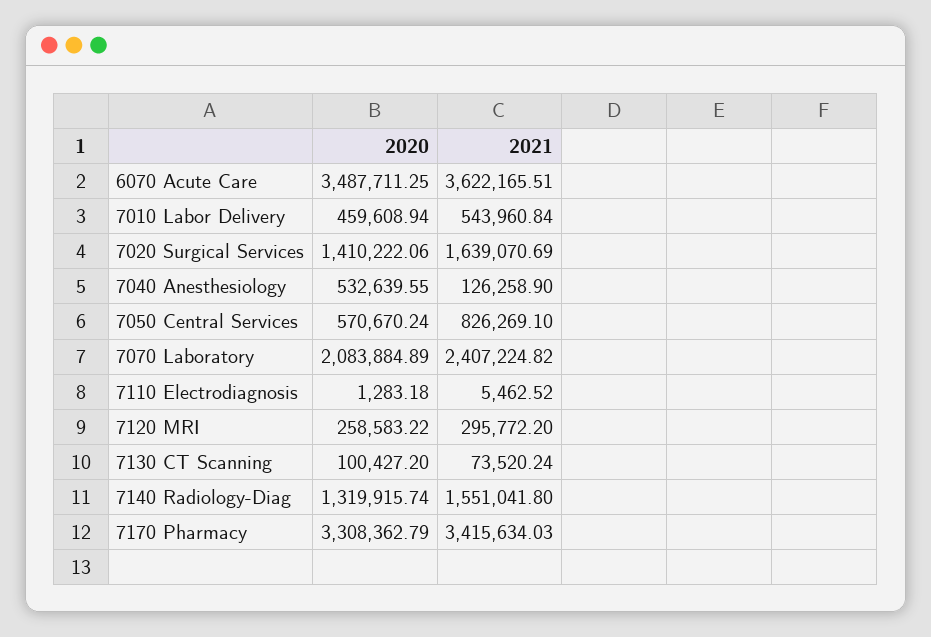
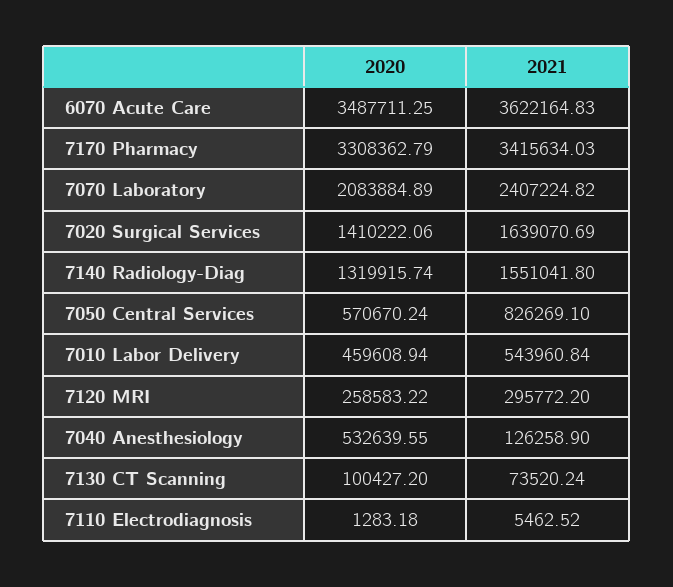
  {
    "2020": {
      "6070 Acute Care": 3487711.25,
      "7010 Labor Delivery": 459608.94,
      "7020 Surgical Services": 1410222.06,
      "7040 Anesthesiology": 532639.55,
      "7050 Central Services": 570670.24,
      "7070 Laboratory": 2083884.89,
      "7110 Electrodiagnosis": 1283.18,
      "7120 MRI": 258583.22,
      "7130 CT Scanning": 100427.2,
      "7140 Radiology-Diag": 1319915.74,
      "7170 Pharmacy": 3308362.79
    },
    "2021": {
-     "6070 Acute Care": 3622165.51,
+     "6070 Acute Care": 3622164.83,
      "7010 Labor Delivery": 543960.84,
      "7020 Surgical Services": 1639070.69,
      "7040 Anesthesiology": 126258.9,
      "7050 Central Services": 826269.1,
      "7070 Laboratory": 2407224.82,
      "7110 Electrodiagnosis": 5462.52,
      "7120 MRI": 295772.2,
      "7130 CT Scanning": 73520.24,
      "7140 Radiology-Diag": 1551041.8,
      "7170 Pharmacy": 3415634.03
    }
  }

